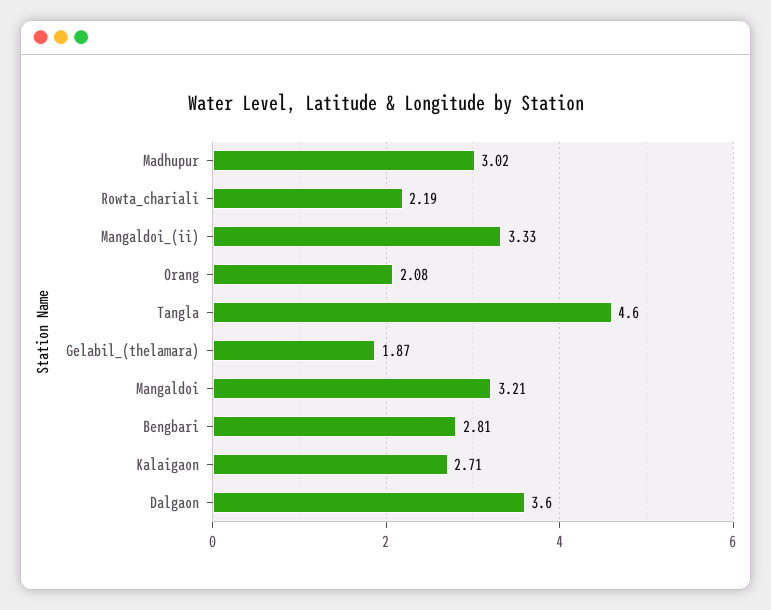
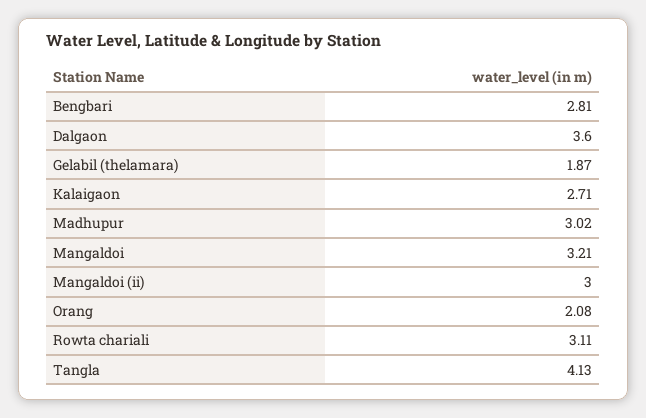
  {
    "Madhupur": 3.02,
-   "Rowta_chariali": 2.19,
+   "Rowta_chariali": 3.11,
-   "Mangaldoi_(ii)": 3.33,
+   "Mangaldoi_(ii)": 3,
    "Orang": 2.08,
-   "Tangla": 4.6,
+   "Tangla": 4.13,
    "Gelabil_(thelamara)": 1.87,
    "Mangaldoi": 3.21,
    "Bengbari": 2.81,
    "Kalaigaon": 2.71,
    "Dalgaon": 3.6
  }

